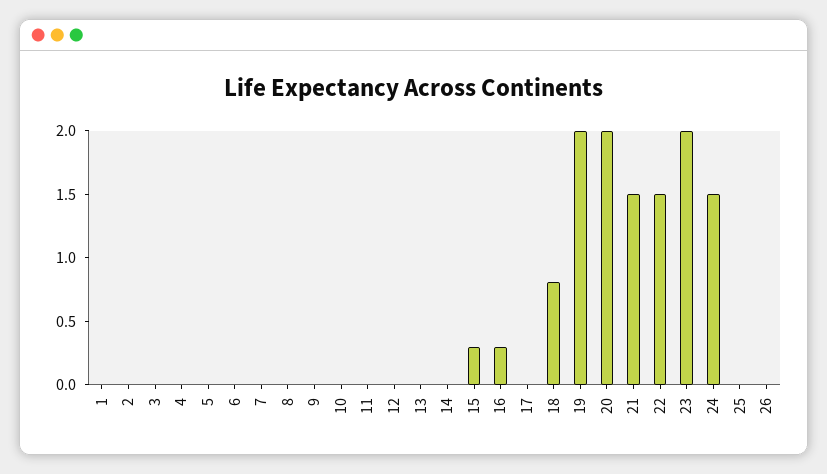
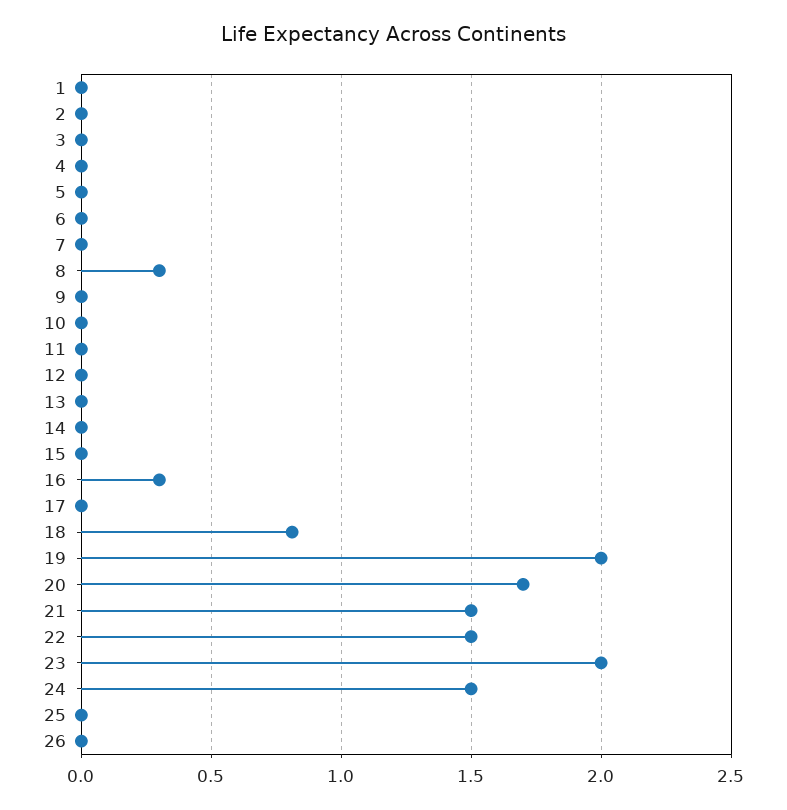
  {
    "1": 0,
    "2": 0,
    "3": 0,
    "4": 0,
    "5": 0,
    "6": 0,
    "7": 0,
-   "8": 0,
+   "8": 0.3,
    "9": 0,
    "10": 0,
    "11": 0,
    "12": 0,
    "13": 0,
    "14": 0,
-   "15": 0.3,
+   "15": 0,
    "16": 0.3,
    "17": 0,
    "18": 0.8,
    "19": 2,
-   "20": 2,
+   "20": 1.7,
    "21": 1.5,
    "22": 1.5,
    "23": 2,
    "24": 1.5,
    "25": 0,
    "26": 0
  }

